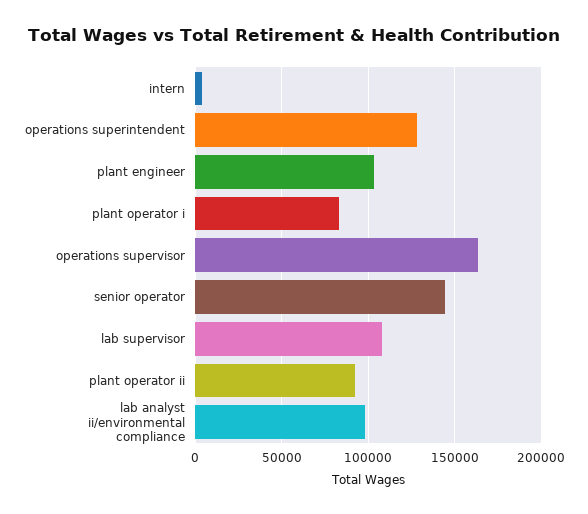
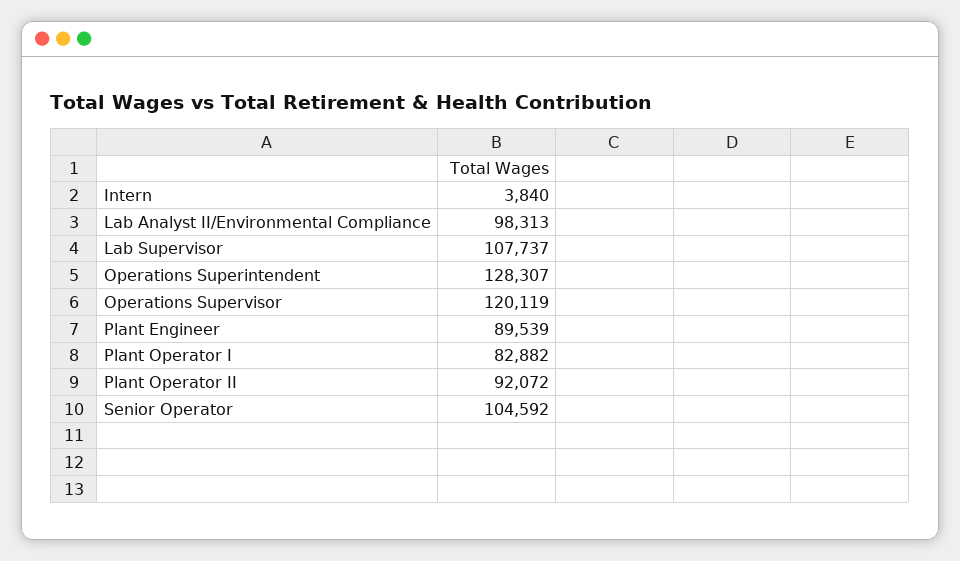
  {
    "intern": 3840,
    "operations superintendent": 128307,
-   "plant engineer": 105000,
+   "plant engineer": 89539,
    "plant operator i": 82882,
-   "operations supervisor": 165000,
+   "operations supervisor": 120119,
-   "senior operator": 145000,
+   "senior operator": 104592,
    "lab supervisor": 107737,
    "plant operator ii": 92072,
    "lab analyst ii/environmental compliance": 98313
  }

